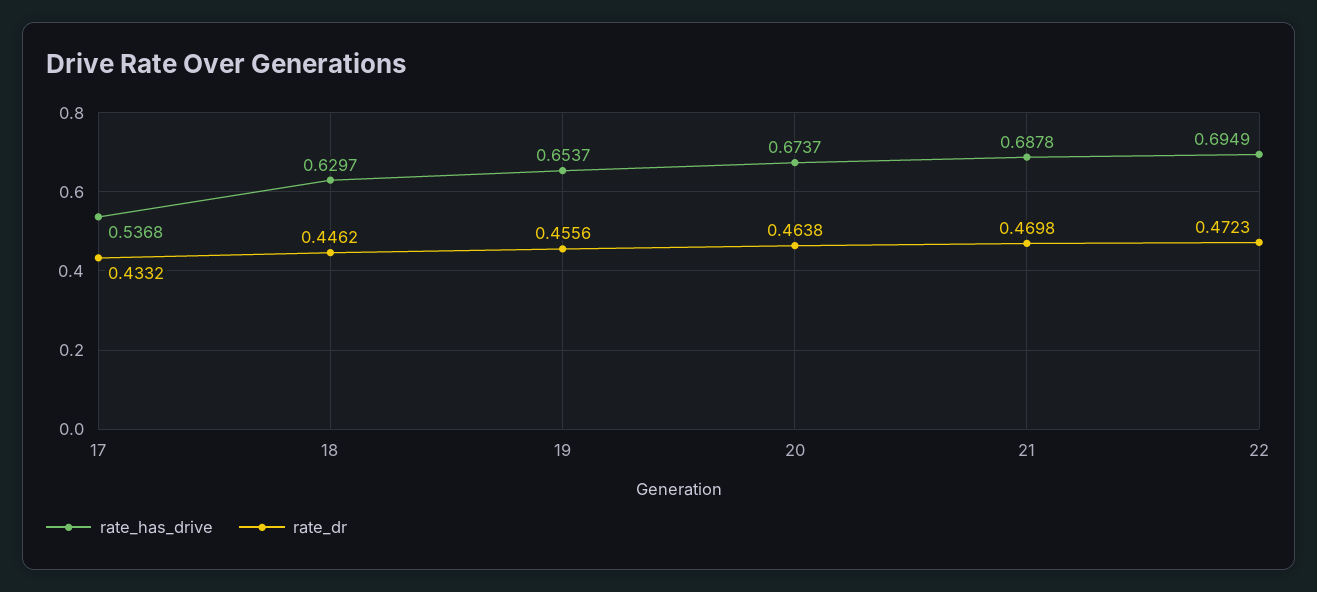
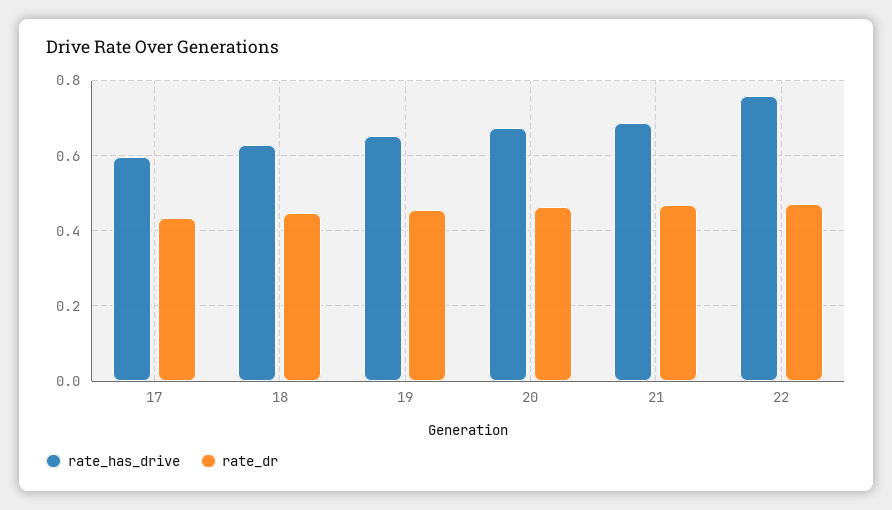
  {
    "rate_has_drive": {
-     "17": 0.5368,
+     "17": 0.6,
      "18": 0.6297,
      "19": 0.6537,
      "20": 0.6737,
      "21": 0.6878,
-     "22": 0.6949
+     "22": 0.76
    },
    "rate_dr": {
      "17": 0.4332,
      "18": 0.4462,
      "19": 0.4556,
      "20": 0.4638,
      "21": 0.4698,
      "22": 0.4723
    }
  }

